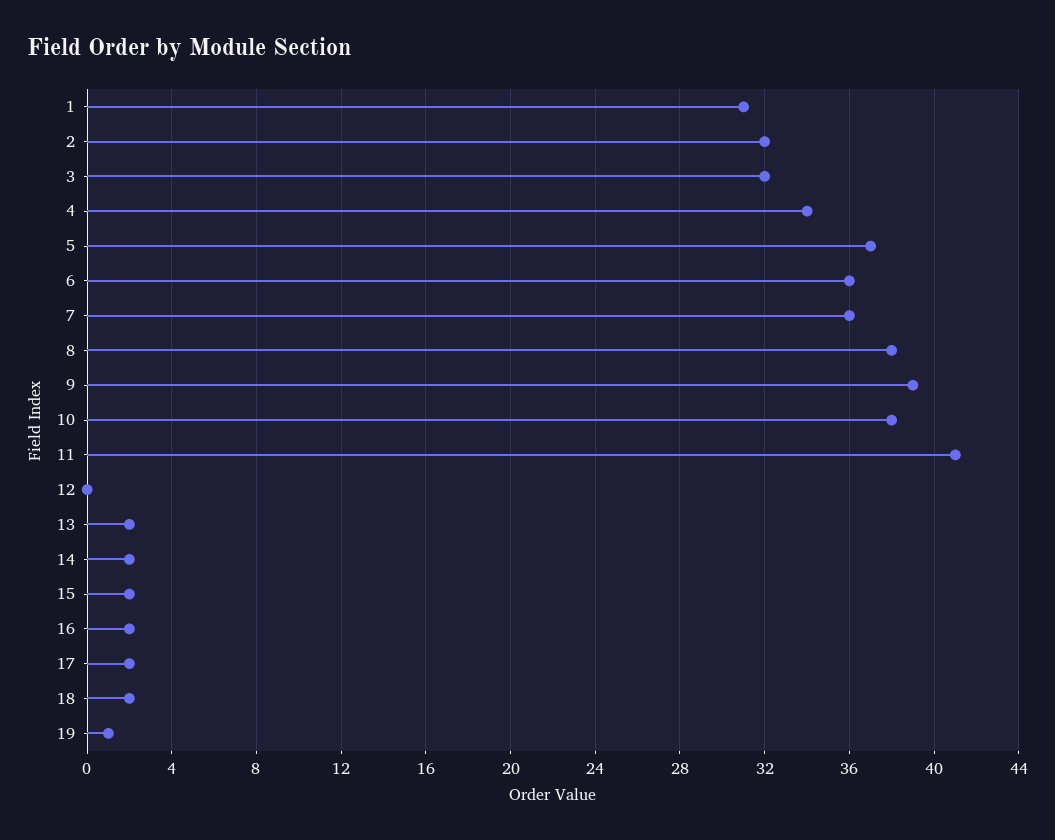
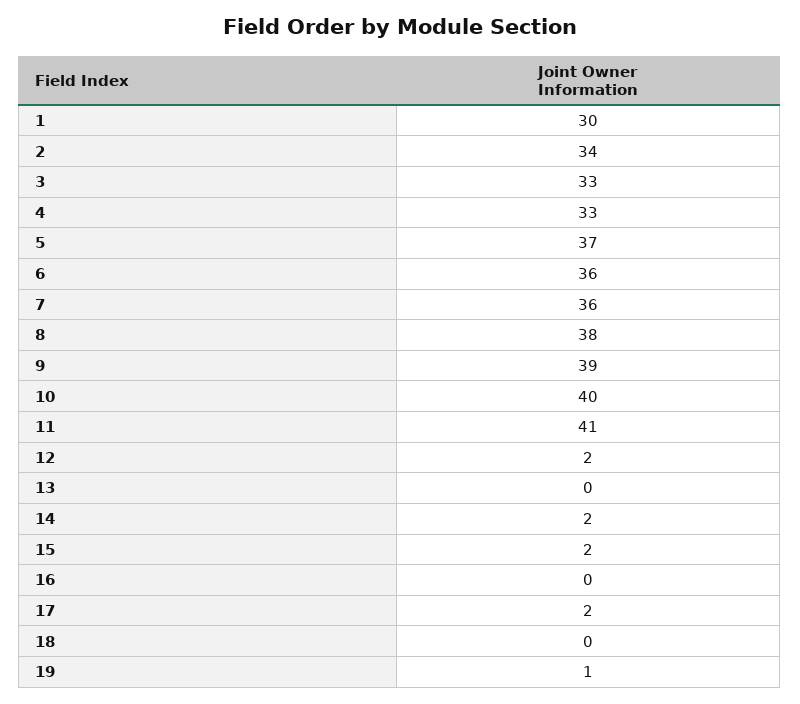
  {
-   "1": 31,
+   "1": 30,
-   "2": 32,
+   "2": 34,
-   "3": 32,
+   "3": 33,
-   "4": 34,
+   "4": 33,
    "5": 37,
    "6": 36,
    "7": 36,
    "8": 38,
    "9": 39,
-   "10": 38,
+   "10": 40,
    "11": 41,
-   "12": 0,
+   "12": 2,
-   "13": 2,
+   "13": 0,
    "14": 2,
    "15": 2,
-   "16": 2,
+   "16": 0,
    "17": 2,
-   "18": 2,
+   "18": 0,
    "19": 1
  }

